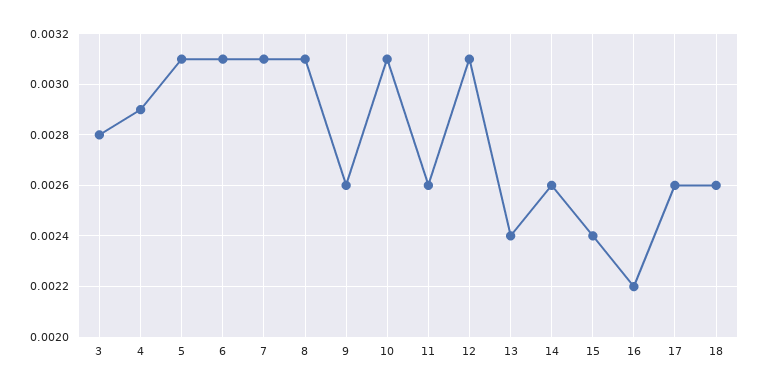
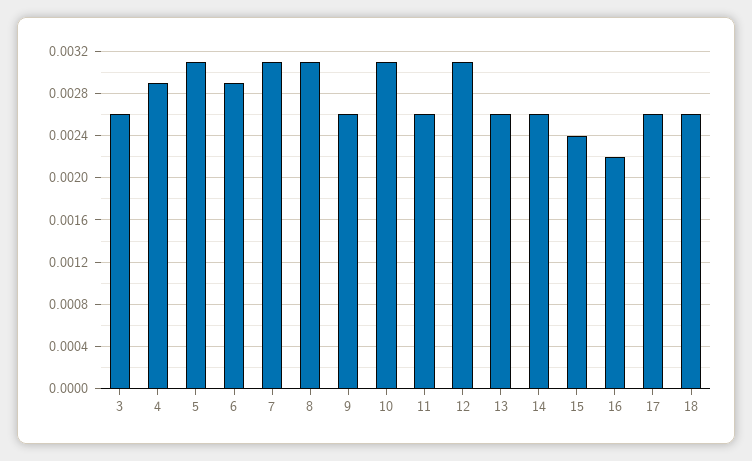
  {
-   "3": 0.0028,
+   "3": 0.0026,
    "4": 0.0029,
    "5": 0.0031,
-   "6": 0.0031,
+   "6": 0.0029,
    "7": 0.0031,
    "8": 0.0031,
    "9": 0.0026,
    "10": 0.0031,
    "11": 0.0026,
    "12": 0.0031,
-   "13": 0.0024,
+   "13": 0.0026,
    "14": 0.0026,
    "15": 0.0024,
    "16": 0.0022,
    "17": 0.0026,
    "18": 0.0026
  }

